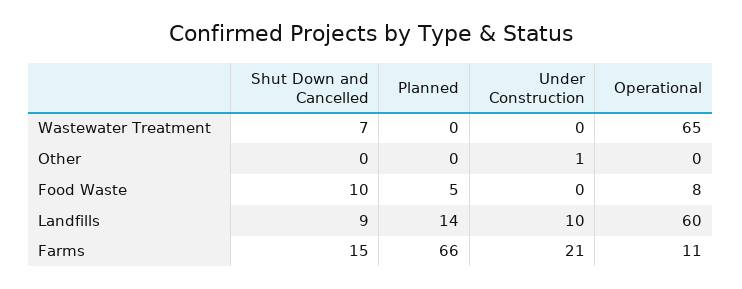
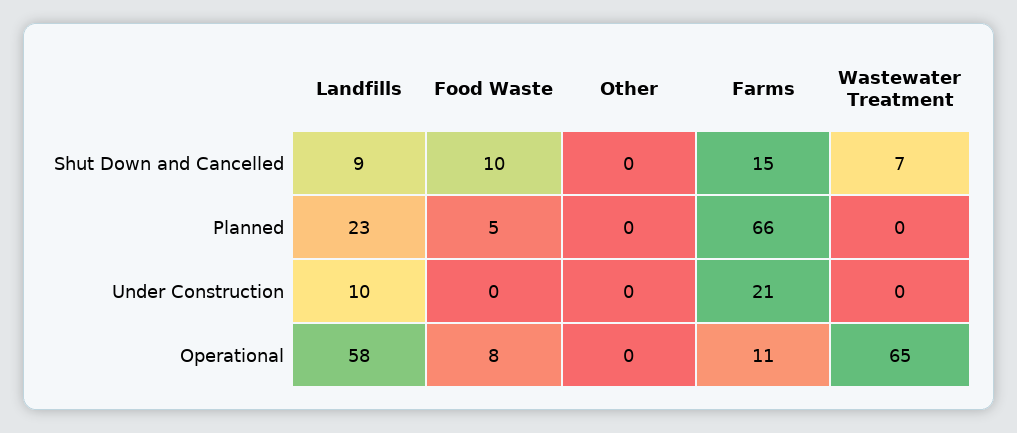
  {
    "Shut Down and Cancelled": {
      "Wastewater Treatment": 7,
      "Other": 0,
      "Food Waste": 10,
      "Landfills": 9,
      "Farms": 15
    },
    "Planned": {
      "Wastewater Treatment": 0,
      "Other": 0,
      "Food Waste": 5,
-     "Landfills": 14,
+     "Landfills": 23,
      "Farms": 66
    },
    "Under Construction": {
      "Wastewater Treatment": 0,
-     "Other": 1,
+     "Other": 0,
      "Food Waste": 0,
      "Landfills": 10,
      "Farms": 21
    },
    "Operational": {
      "Wastewater Treatment": 65,
      "Other": 0,
      "Food Waste": 8,
-     "Landfills": 60,
+     "Landfills": 58,
      "Farms": 11
    }
  }

